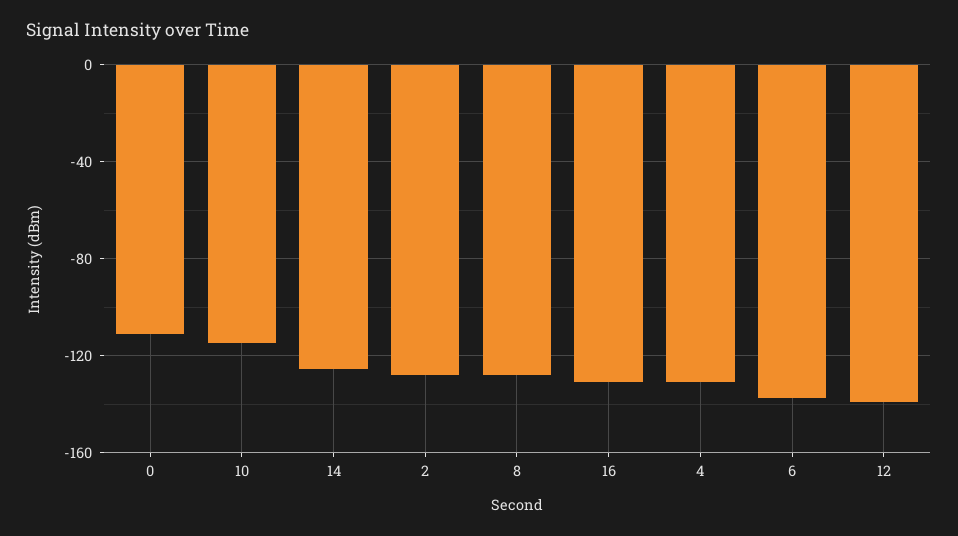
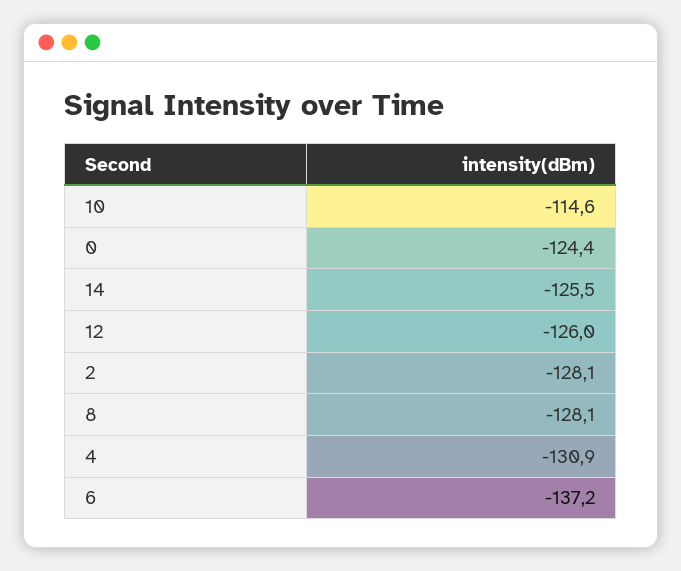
  {
-   "0": -110,
+   "0": -124.4,
    "10": -114.6,
    "14": -125.5,
    "2": -128.1,
    "8": -128.1,
-   "16": -130,
    "4": -130.9,
    "6": -137.2,
-   "12": -140
+   "12": -126
  }

